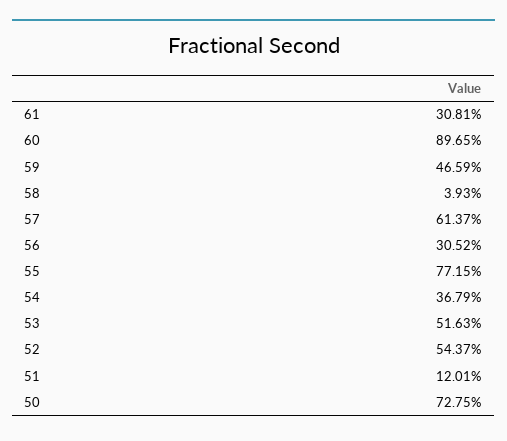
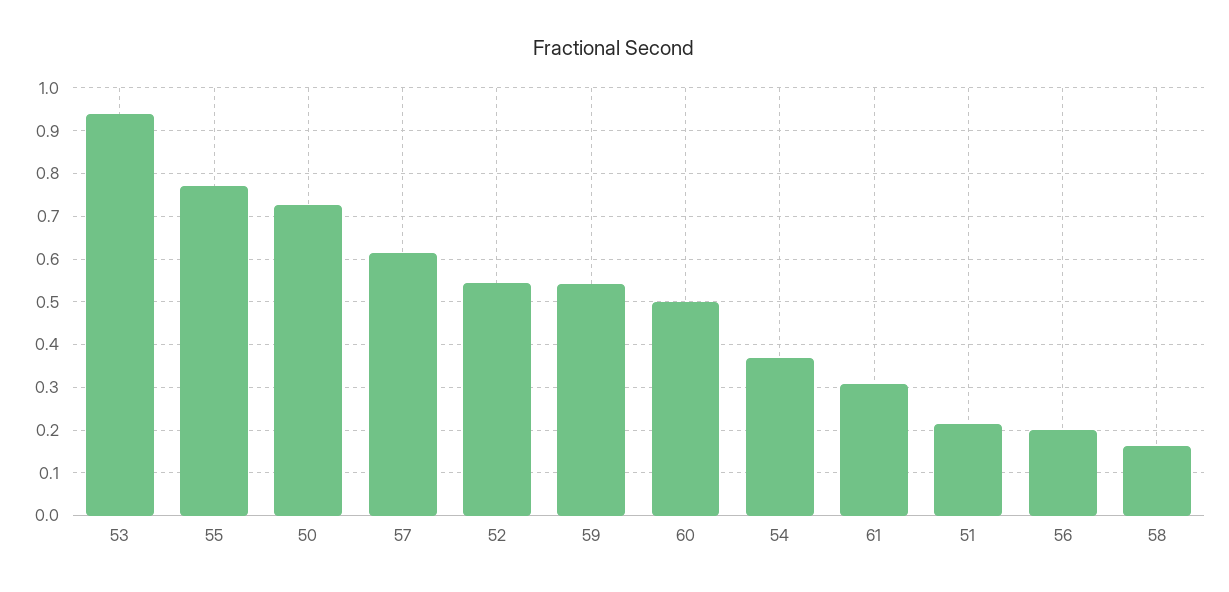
  {
    "61": 0.3081,
-   "60": 0.8965,
+   "60": 0.5,
-   "59": 0.4659,
+   "59": 0.54,
-   "58": 0.0393,
+   "58": 0.16,
    "57": 0.6137,
-   "56": 0.3052,
+   "56": 0.2,
    "55": 0.7715,
    "54": 0.3679,
-   "53": 0.5163,
+   "53": 0.94,
    "52": 0.5437,
-   "51": 0.1201,
+   "51": 0.22,
    "50": 0.7275
  }

